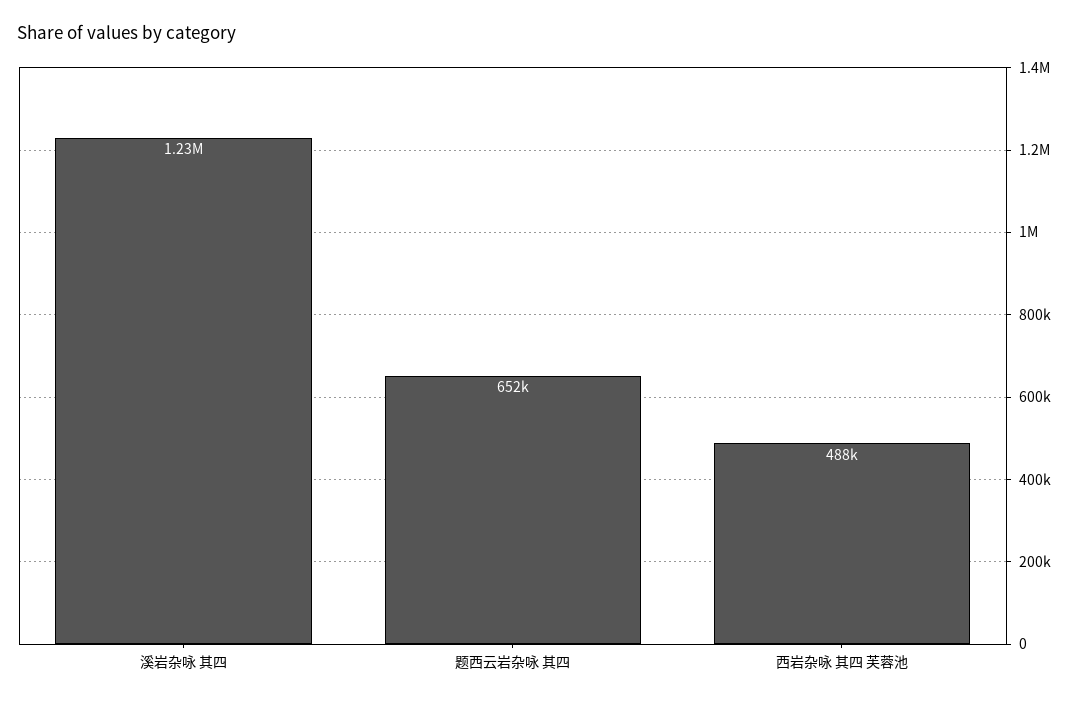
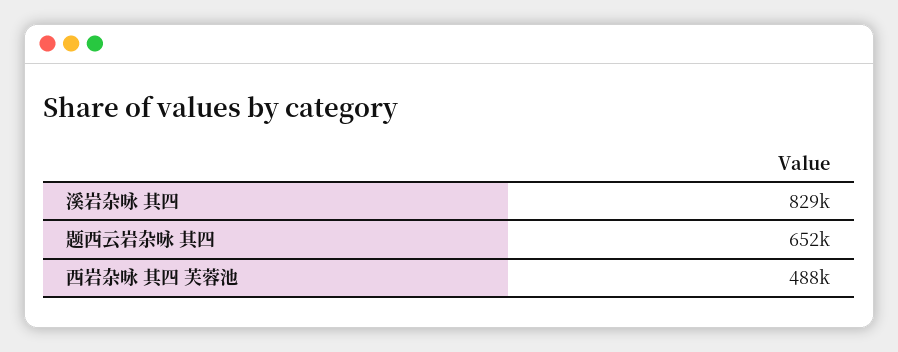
  {
-   "溪岩杂咏 其四": 1230000,
+   "溪岩杂咏 其四": 829000,
    "题西云岩杂咏 其四": 652000,
    "西岩杂咏 其四 芙蓉池": 488000
  }

